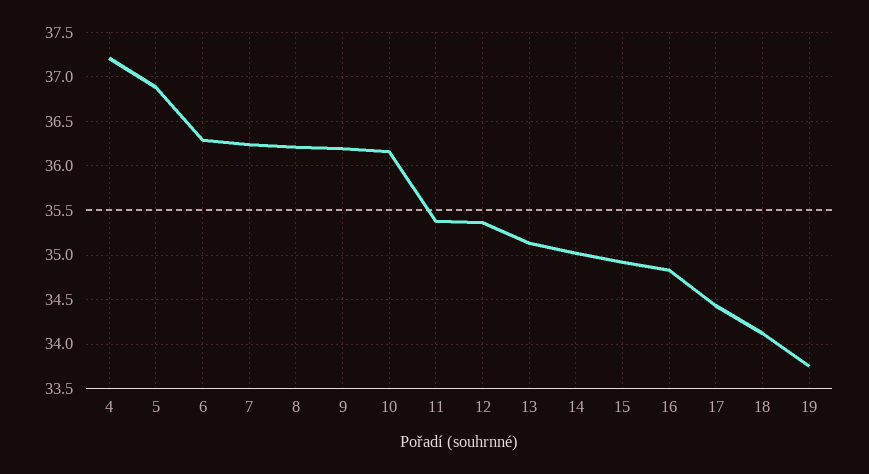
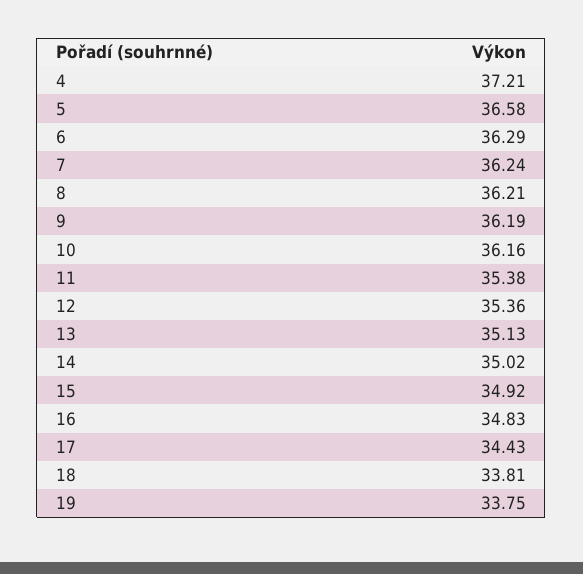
  {
    "4": 37.21,
-   "5": 36.9,
+   "5": 36.58,
    "6": 36.29,
    "7": 36.24,
    "8": 36.21,
    "9": 36.19,
    "10": 36.16,
    "11": 35.38,
    "12": 35.36,
    "13": 35.13,
    "14": 35.02,
    "15": 34.92,
    "16": 34.83,
    "17": 34.43,
-   "18": 34.1,
+   "18": 33.81,
    "19": 33.75
  }

